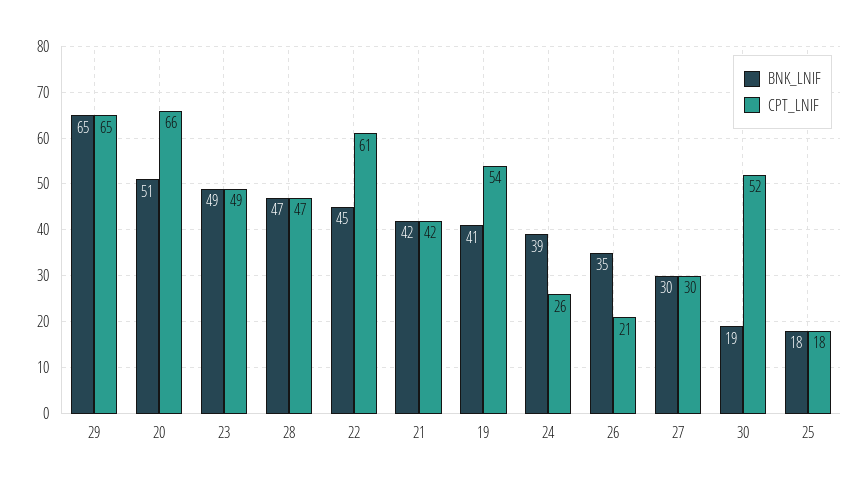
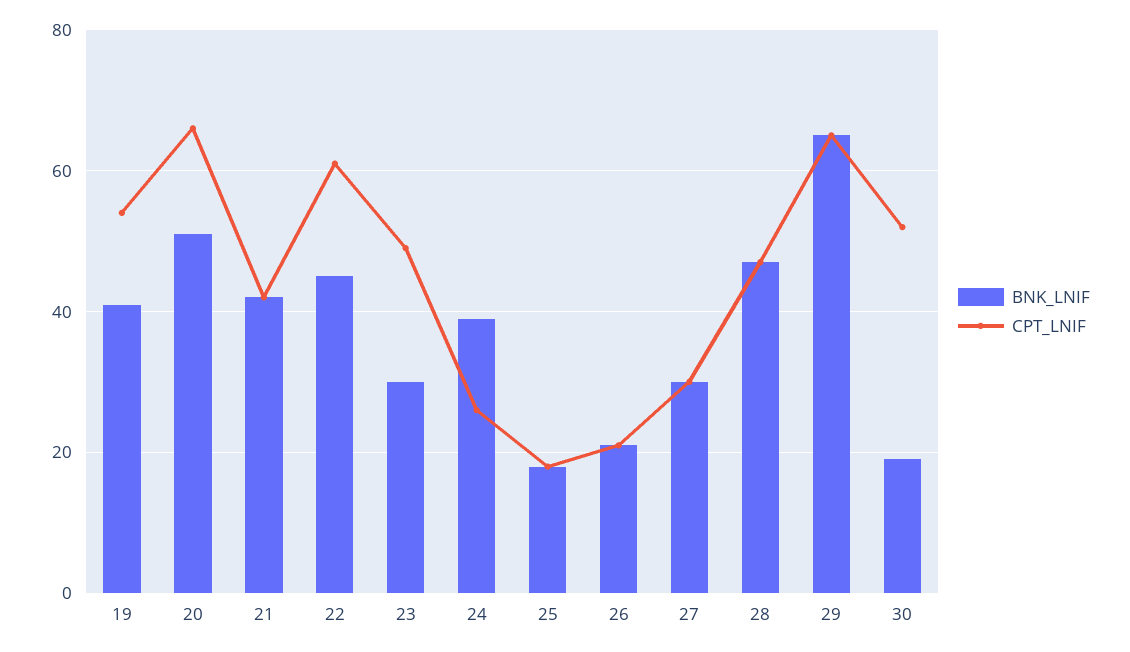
  {
    "BNK_LNIF": {
      "29": 65,
      "20": 51,
-     "23": 49,
+     "23": 30,
      "28": 47,
      "22": 45,
      "21": 42,
      "19": 41,
      "24": 39,
-     "26": 35,
+     "26": 20,
      "27": 30,
      "30": 19,
      "25": 18
    },
    "CPT_LNIF": {
      "29": 65,
      "20": 66,
      "23": 49,
      "28": 47,
      "22": 61,
      "21": 42,
      "19": 54,
      "24": 26,
      "26": 21,
      "27": 30,
      "30": 52,
      "25": 18
    }
  }

